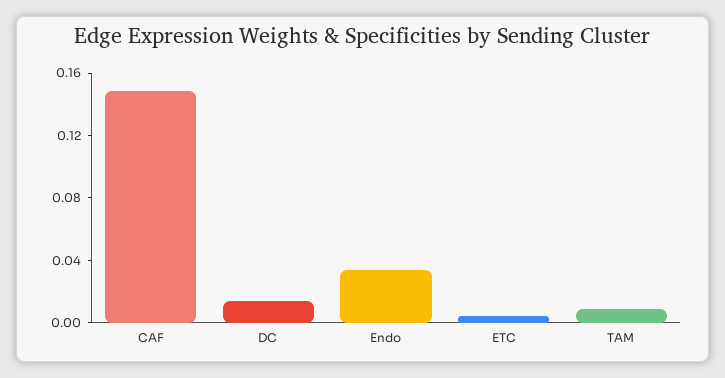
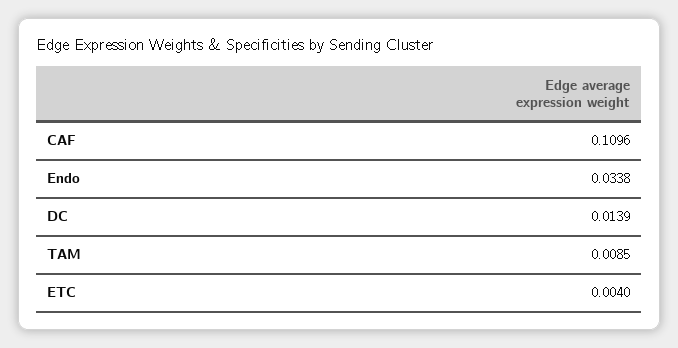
  {
-   "CAF": 0.15,
+   "CAF": 0.1096,
    "DC": 0.0139,
    "Endo": 0.0338,
    "ETC": 0.004,
    "TAM": 0.0085
  }

